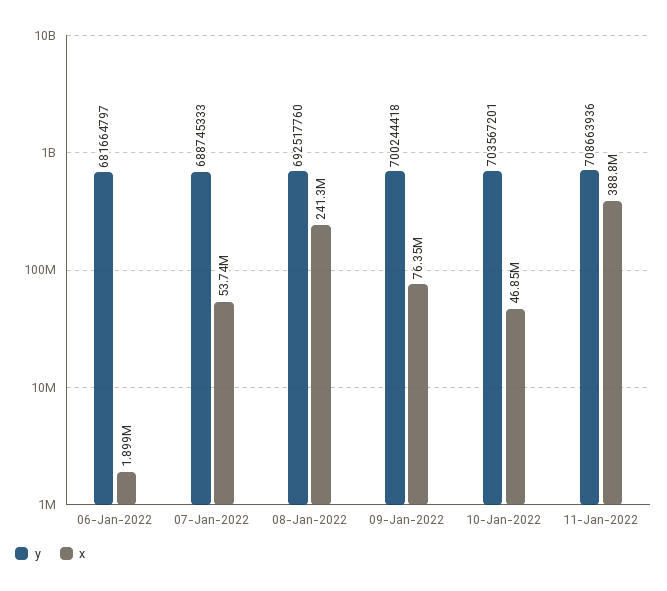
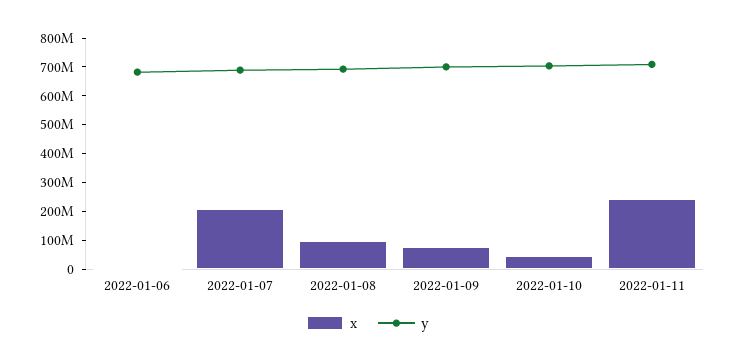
  {
    "y": {
      "06-Jan-2022": 681664797,
      "07-Jan-2022": 688745333,
      "08-Jan-2022": 692517760,
      "09-Jan-2022": 700244418,
      "10-Jan-2022": 703567201,
      "11-Jan-2022": 708663936
    },
    "x": {
      "06-Jan-2022": 1899000,
-     "07-Jan-2022": 53740000,
+     "07-Jan-2022": 200000000,
-     "08-Jan-2022": 241300000,
+     "08-Jan-2022": 100000000,
      "09-Jan-2022": 76350000,
      "10-Jan-2022": 46850000,
-     "11-Jan-2022": 388800000
+     "11-Jan-2022": 250000000
    }
  }

